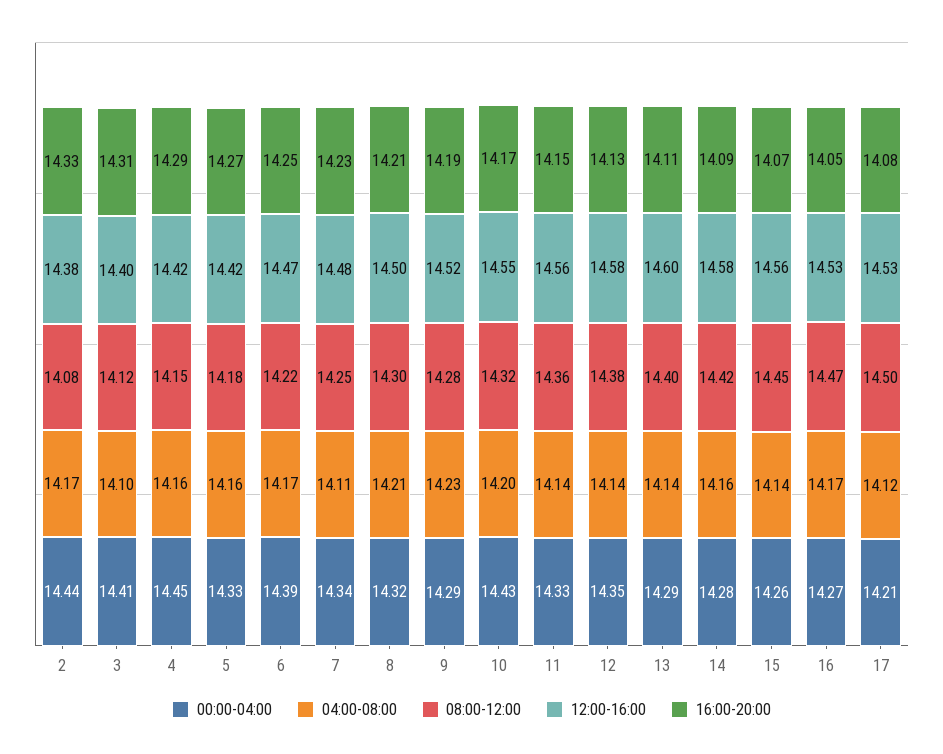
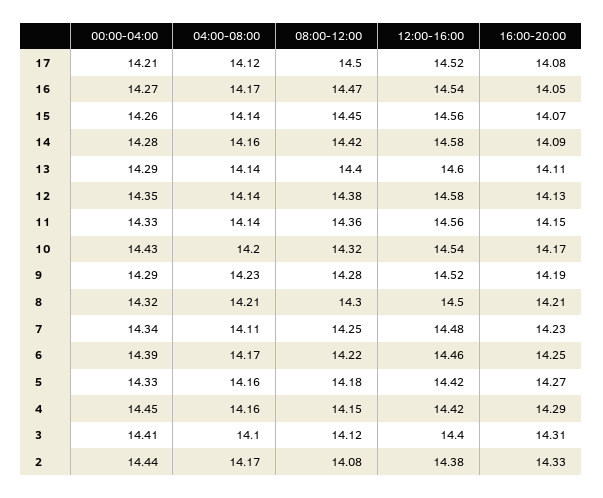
  {
    "00:00-04:00": {
      "2": 14.44,
      "3": 14.41,
      "4": 14.45,
      "5": 14.33,
      "6": 14.39,
      "7": 14.34,
      "8": 14.32,
      "9": 14.29,
      "10": 14.43,
      "11": 14.33,
      "12": 14.35,
      "13": 14.29,
      "14": 14.28,
      "15": 14.26,
      "16": 14.27,
      "17": 14.21
    },
    "04:00-08:00": {
      "2": 14.17,
      "3": 14.1,
      "4": 14.16,
      "5": 14.16,
      "6": 14.17,
      "7": 14.11,
      "8": 14.21,
      "9": 14.23,
      "10": 14.2,
      "11": 14.14,
      "12": 14.14,
      "13": 14.14,
      "14": 14.16,
      "15": 14.14,
      "16": 14.17,
      "17": 14.12
    },
    "08:00-12:00": {
      "2": 14.08,
      "3": 14.12,
      "4": 14.15,
      "5": 14.18,
      "6": 14.22,
      "7": 14.25,
      "8": 14.3,
      "9": 14.28,
      "10": 14.32,
      "11": 14.36,
      "12": 14.38,
      "13": 14.4,
      "14": 14.42,
      "15": 14.45,
      "16": 14.47,
      "17": 14.5
    },
    "12:00-16:00": {
      "2": 14.38,
      "3": 14.4,
      "4": 14.42,
      "5": 14.42,
-     "6": 14.47,
+     "6": 14.46,
      "7": 14.48,
      "8": 14.5,
      "9": 14.52,
-     "10": 14.55,
+     "10": 14.54,
      "11": 14.56,
      "12": 14.58,
      "13": 14.6,
      "14": 14.58,
      "15": 14.56,
-     "16": 14.53,
+     "16": 14.54,
-     "17": 14.53
+     "17": 14.52
    },
    "16:00-20:00": {
      "2": 14.33,
      "3": 14.31,
      "4": 14.29,
      "5": 14.27,
      "6": 14.25,
      "7": 14.23,
      "8": 14.21,
      "9": 14.19,
      "10": 14.17,
      "11": 14.15,
      "12": 14.13,
      "13": 14.11,
      "14": 14.09,
      "15": 14.07,
      "16": 14.05,
      "17": 14.08
    }
  }

